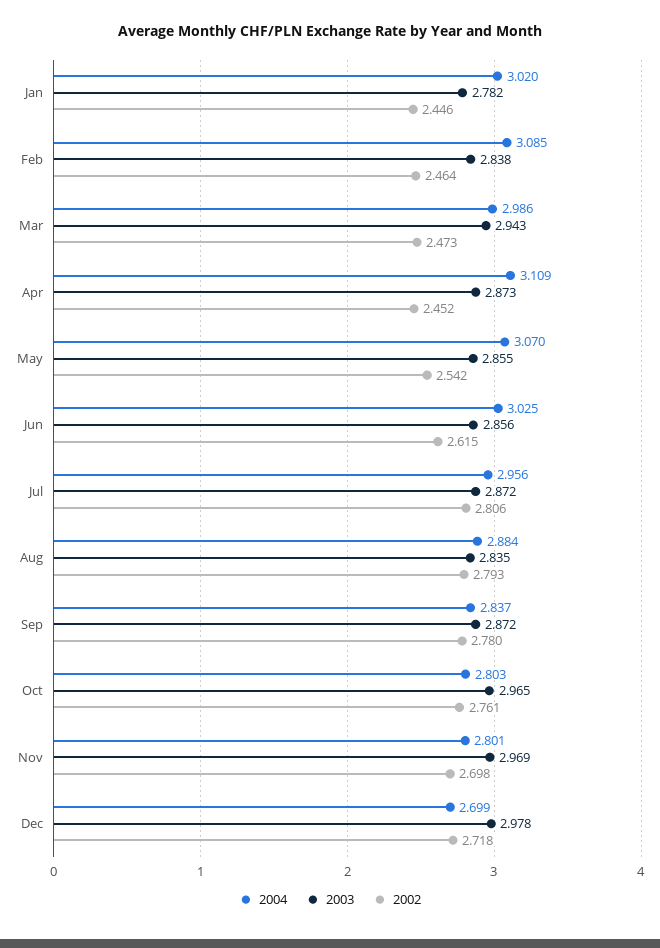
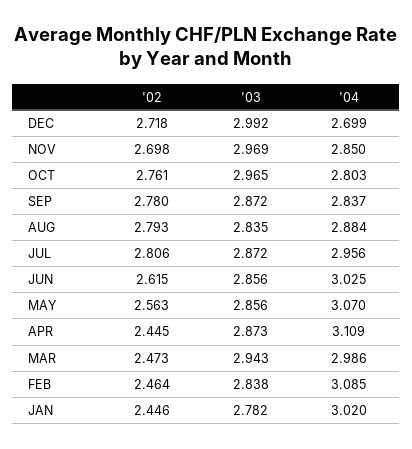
  {
    "2004": {
      "Jan": 3.02,
      "Feb": 3.085,
      "Mar": 2.986,
      "Apr": 3.109,
      "May": 3.07,
      "Jun": 3.025,
      "Jul": 2.956,
      "Aug": 2.884,
      "Sep": 2.837,
      "Oct": 2.803,
-     "Nov": 2.801,
+     "Nov": 2.85,
      "Dec": 2.699
    },
    "2003": {
      "Jan": 2.782,
      "Feb": 2.838,
      "Mar": 2.943,
      "Apr": 2.873,
-     "May": 2.855,
+     "May": 2.856,
      "Jun": 2.856,
      "Jul": 2.872,
      "Aug": 2.835,
      "Sep": 2.872,
      "Oct": 2.965,
      "Nov": 2.969,
-     "Dec": 2.978
+     "Dec": 2.992
    },
    "2002": {
      "Jan": 2.446,
      "Feb": 2.464,
      "Mar": 2.473,
-     "Apr": 2.452,
+     "Apr": 2.445,
-     "May": 2.542,
+     "May": 2.563,
      "Jun": 2.615,
      "Jul": 2.806,
      "Aug": 2.793,
      "Sep": 2.78,
      "Oct": 2.761,
      "Nov": 2.698,
      "Dec": 2.718
    }
  }

